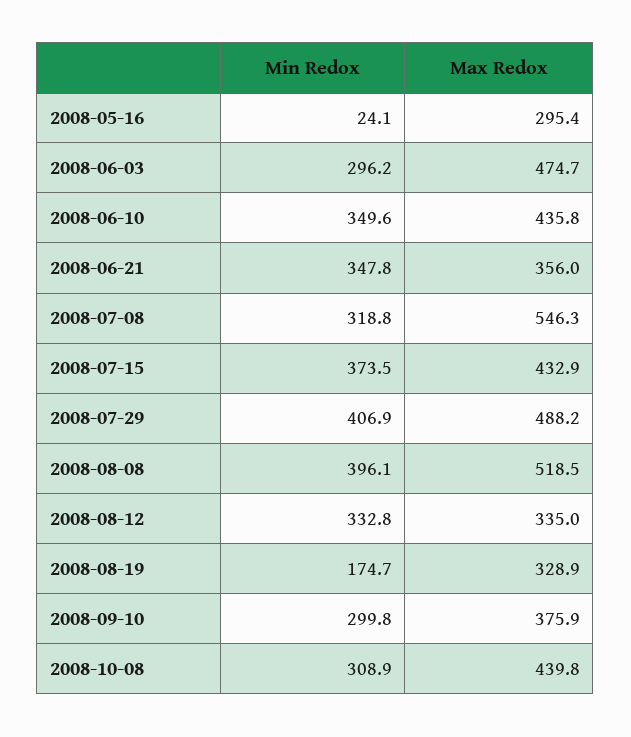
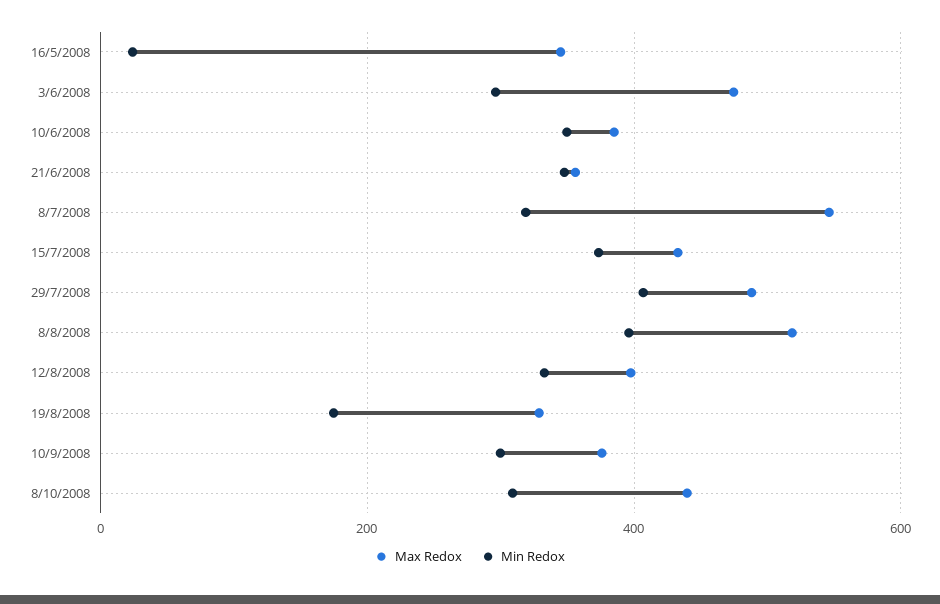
  {
    "Min Redox": {
      "2008-05-16": 24.1,
      "2008-06-03": 296.2,
      "2008-06-10": 349.6,
      "2008-06-21": 347.8,
      "2008-07-08": 318.8,
      "2008-07-15": 373.5,
      "2008-07-29": 406.9,
      "2008-08-08": 396.1,
      "2008-08-12": 332.8,
      "2008-08-19": 174.7,
      "2008-09-10": 299.8,
      "2008-10-08": 308.9
    },
    "Max Redox": {
-     "2008-05-16": 295.4,
+     "2008-05-16": 340,
      "2008-06-03": 474.7,
-     "2008-06-10": 435.8,
+     "2008-06-10": 380,
      "2008-06-21": 356,
      "2008-07-08": 546.3,
      "2008-07-15": 432.9,
      "2008-07-29": 488.2,
      "2008-08-08": 518.5,
-     "2008-08-12": 335,
+     "2008-08-12": 400,
      "2008-08-19": 328.9,
      "2008-09-10": 375.9,
      "2008-10-08": 439.8
    }
  }

